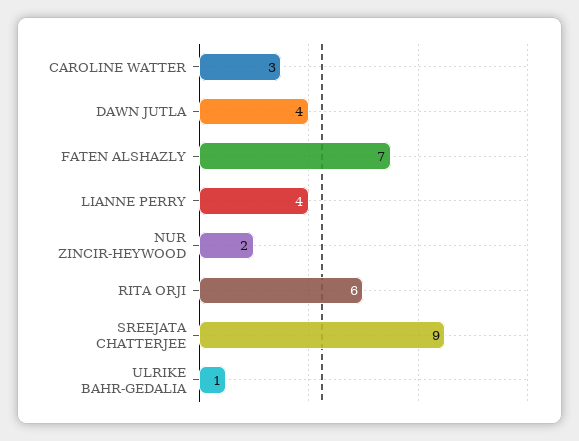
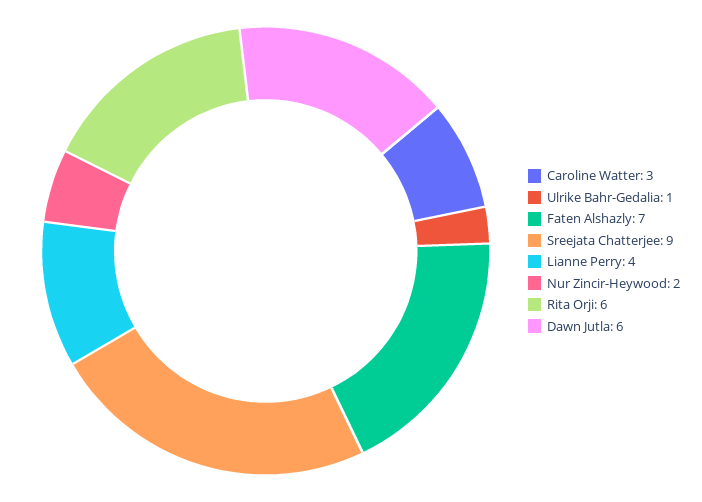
  {
    "CAROLINE WATTER": 3,
-   "DAWN JUTLA": 4,
+   "DAWN JUTLA": 6,
    "FATEN ALSHAZLY": 7,
    "LIANNE PERRY": 4,
    "NUR ZINCIR-HEYWOOD": 2,
    "RITA ORJI": 6,
    "SREEJATA CHATTERJEE": 9,
    "ULRIKE BAHR-GEDALIA": 1
  }

